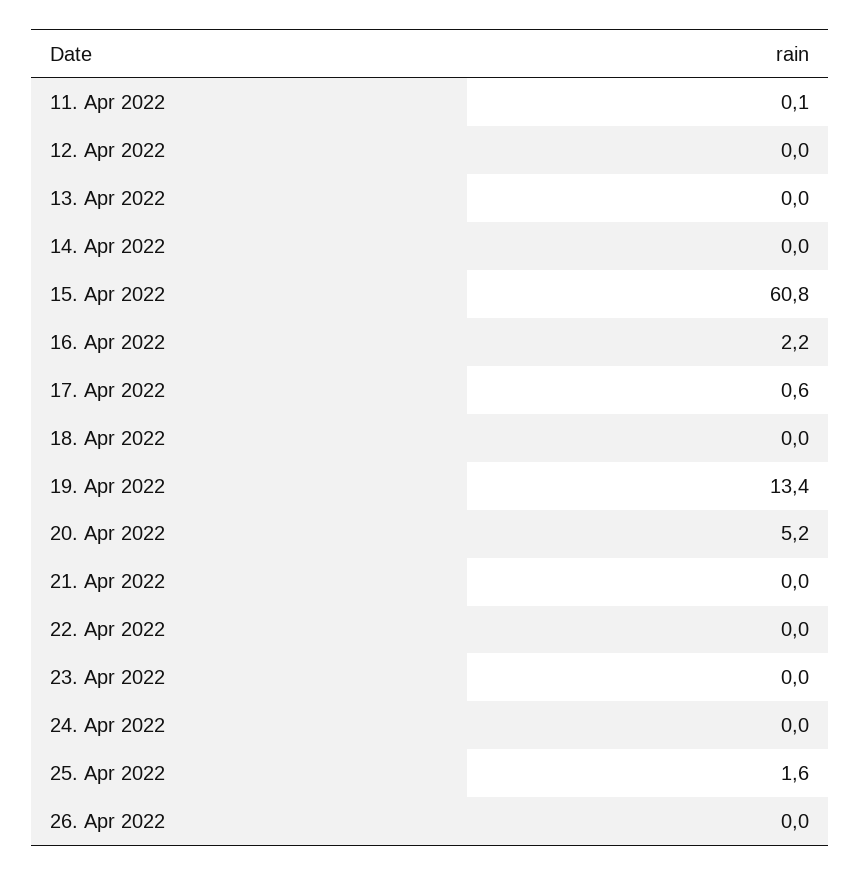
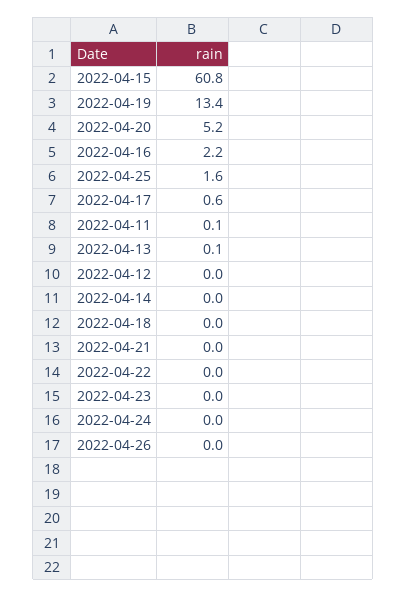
  {
    "11. Apr 2022": 0.1,
    "12. Apr 2022": 0,
-   "13. Apr 2022": 0,
+   "13. Apr 2022": 0.1,
    "14. Apr 2022": 0,
    "15. Apr 2022": 60.8,
    "16. Apr 2022": 2.2,
    "17. Apr 2022": 0.6,
    "18. Apr 2022": 0,
    "19. Apr 2022": 13.4,
    "20. Apr 2022": 5.2,
    "21. Apr 2022": 0,
    "22. Apr 2022": 0,
    "23. Apr 2022": 0,
    "24. Apr 2022": 0,
    "25. Apr 2022": 1.6,
    "26. Apr 2022": 0
  }

